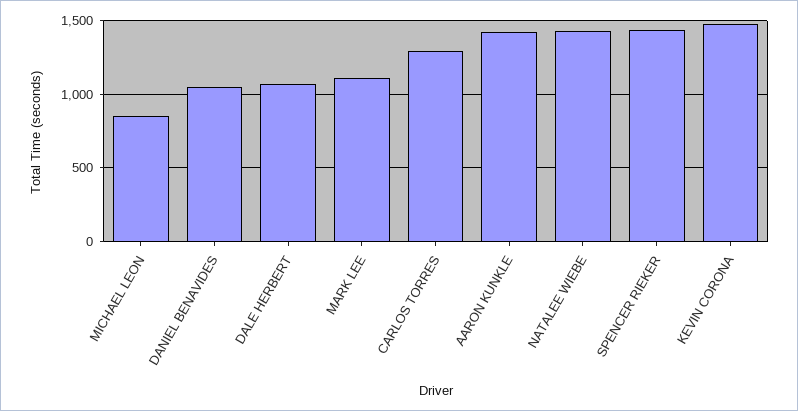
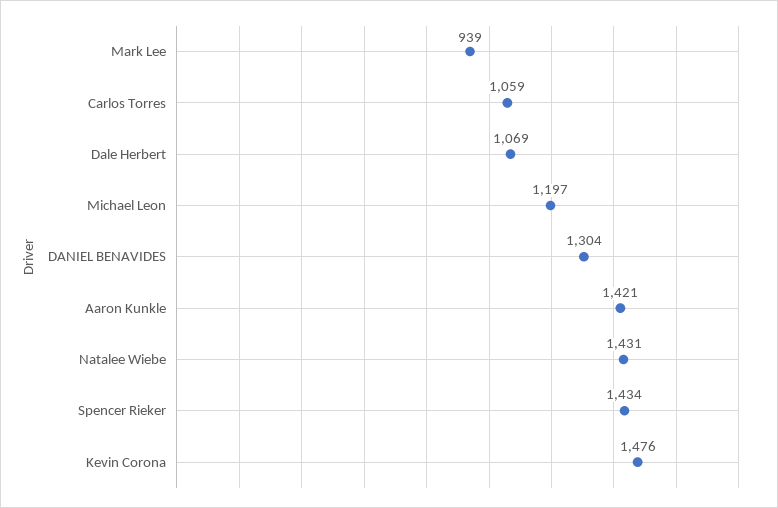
  {
-   "MICHAEL LEON": 850,
+   "MICHAEL LEON": 1197,
-   "DANIEL BENAVIDES": 1050,
+   "DANIEL BENAVIDES": 1304,
    "DALE HERBERT": 1069,
-   "MARK LEE": 1100,
+   "MARK LEE": 939,
-   "CARLOS TORRES": 1300,
+   "CARLOS TORRES": 1059,
    "AARON KUNKLE": 1421,
    "NATALEE WIEBE": 1431,
    "SPENCER RIEKER": 1434,
    "KEVIN CORONA": 1476
  }

